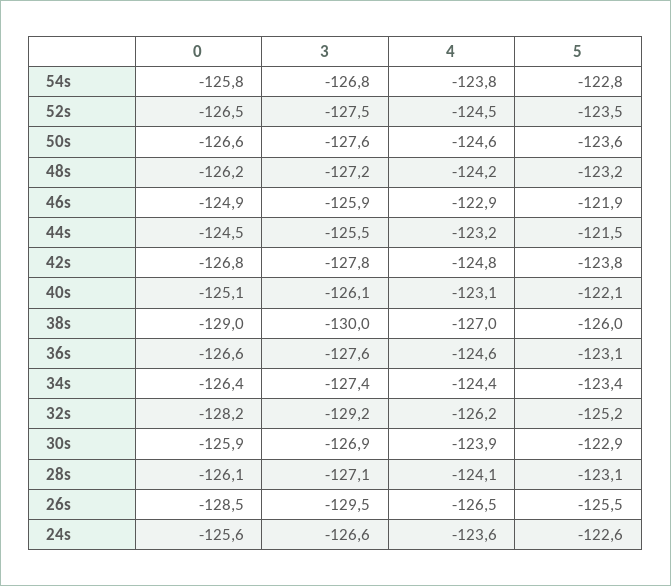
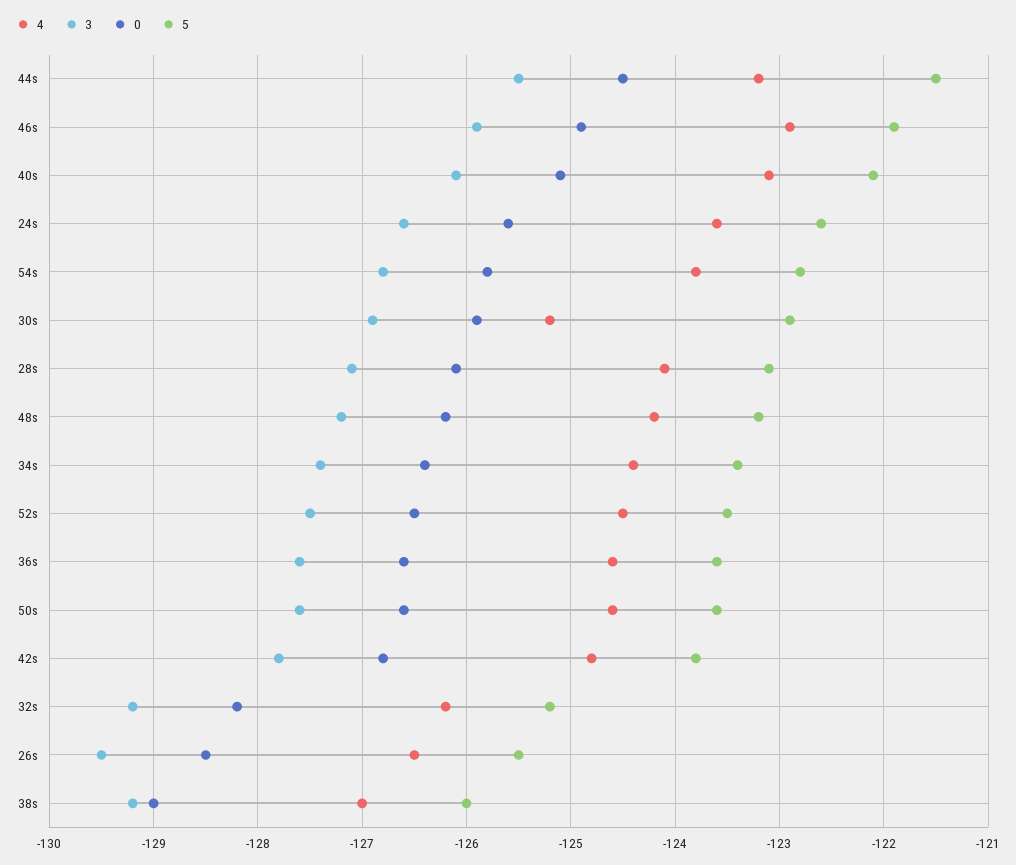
  {
    "0": {
      "54s": -125.8,
      "52s": -126.5,
      "50s": -126.6,
      "48s": -126.2,
      "46s": -124.9,
      "44s": -124.5,
      "42s": -126.8,
      "40s": -125.1,
      "38s": -129,
      "36s": -126.6,
      "34s": -126.4,
      "32s": -128.2,
      "30s": -125.9,
      "28s": -126.1,
      "26s": -128.5,
      "24s": -125.6
    },
    "3": {
      "54s": -126.8,
      "52s": -127.5,
      "50s": -127.6,
      "48s": -127.2,
      "46s": -125.9,
      "44s": -125.5,
      "42s": -127.8,
      "40s": -126.1,
-     "38s": -130,
+     "38s": -129.2,
      "36s": -127.6,
      "34s": -127.4,
      "32s": -129.2,
      "30s": -126.9,
      "28s": -127.1,
      "26s": -129.5,
      "24s": -126.6
    },
    "4": {
      "54s": -123.8,
      "52s": -124.5,
      "50s": -124.6,
      "48s": -124.2,
      "46s": -122.9,
      "44s": -123.2,
      "42s": -124.8,
      "40s": -123.1,
      "38s": -127,
      "36s": -124.6,
      "34s": -124.4,
      "32s": -126.2,
-     "30s": -123.9,
+     "30s": -125.2,
      "28s": -124.1,
      "26s": -126.5,
      "24s": -123.6
    },
    "5": {
      "54s": -122.8,
      "52s": -123.5,
      "50s": -123.6,
      "48s": -123.2,
      "46s": -121.9,
      "44s": -121.5,
      "42s": -123.8,
      "40s": -122.1,
      "38s": -126,
-     "36s": -123.1,
+     "36s": -123.6,
      "34s": -123.4,
      "32s": -125.2,
      "30s": -122.9,
      "28s": -123.1,
      "26s": -125.5,
      "24s": -122.6
    }
  }

